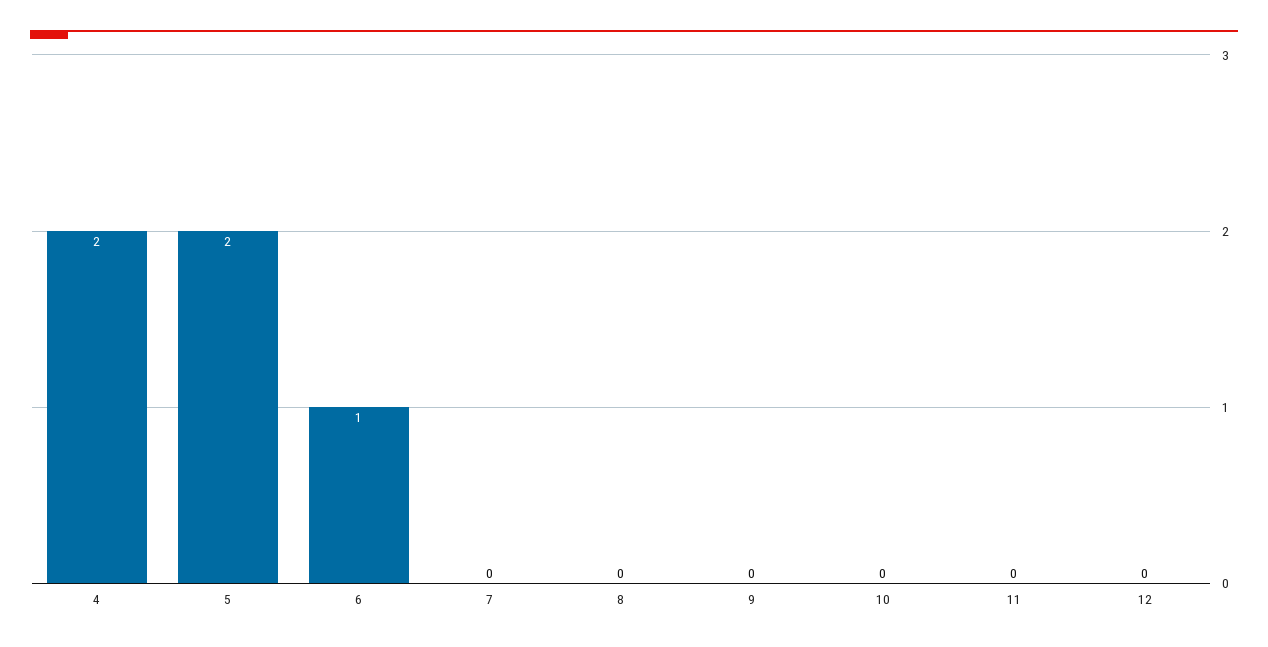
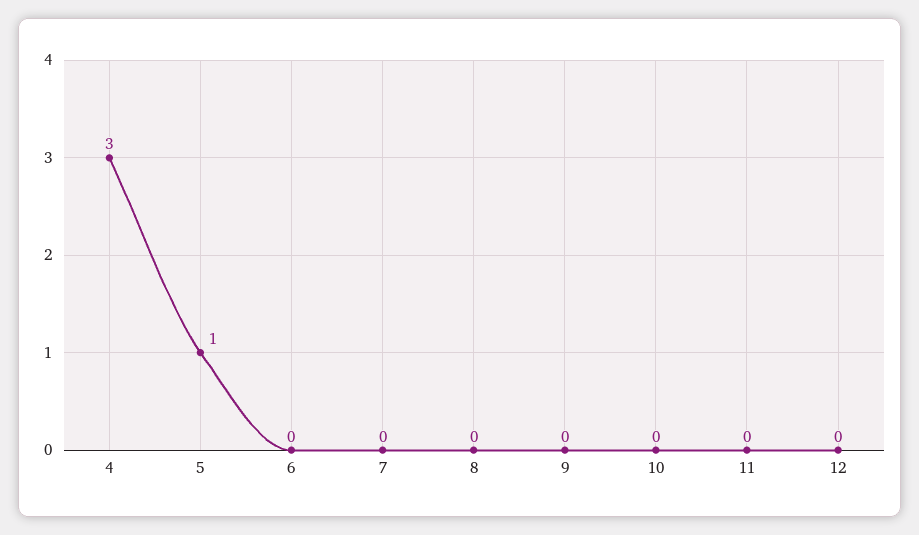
  {
-   "4": 2,
+   "4": 3,
-   "5": 2,
+   "5": 1,
-   "6": 1,
+   "6": 0,
    "7": 0,
    "8": 0,
    "9": 0,
    "10": 0,
    "11": 0,
    "12": 0
  }

